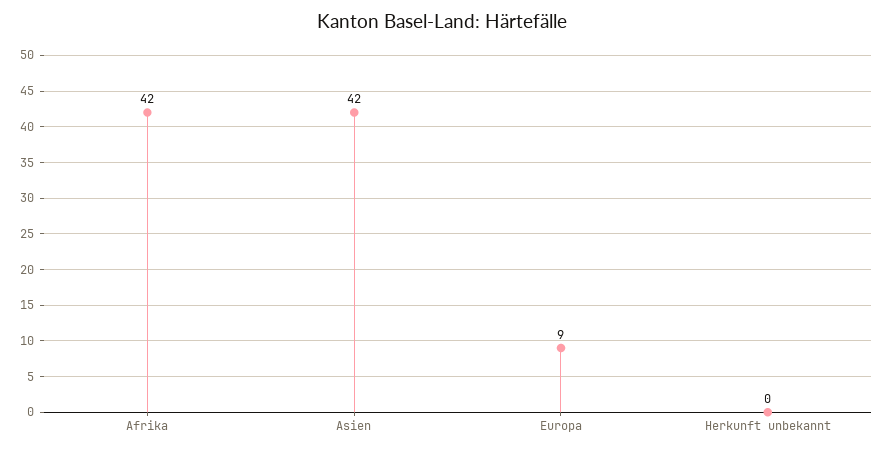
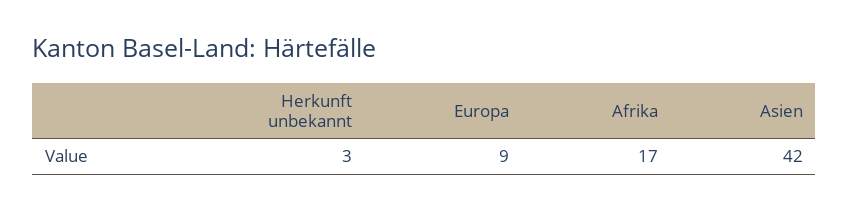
  {
-   "Afrika": 42,
+   "Afrika": 17,
    "Asien": 42,
    "Europa": 9,
-   "Herkunft unbekannt": 0
+   "Herkunft unbekannt": 3
  }

